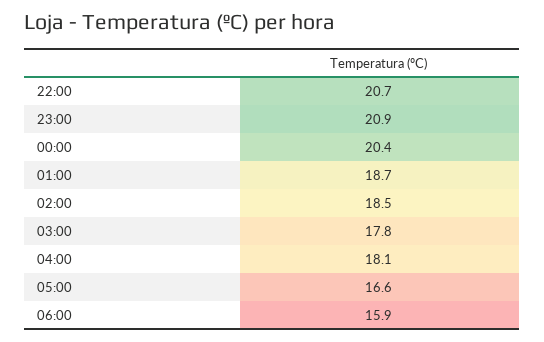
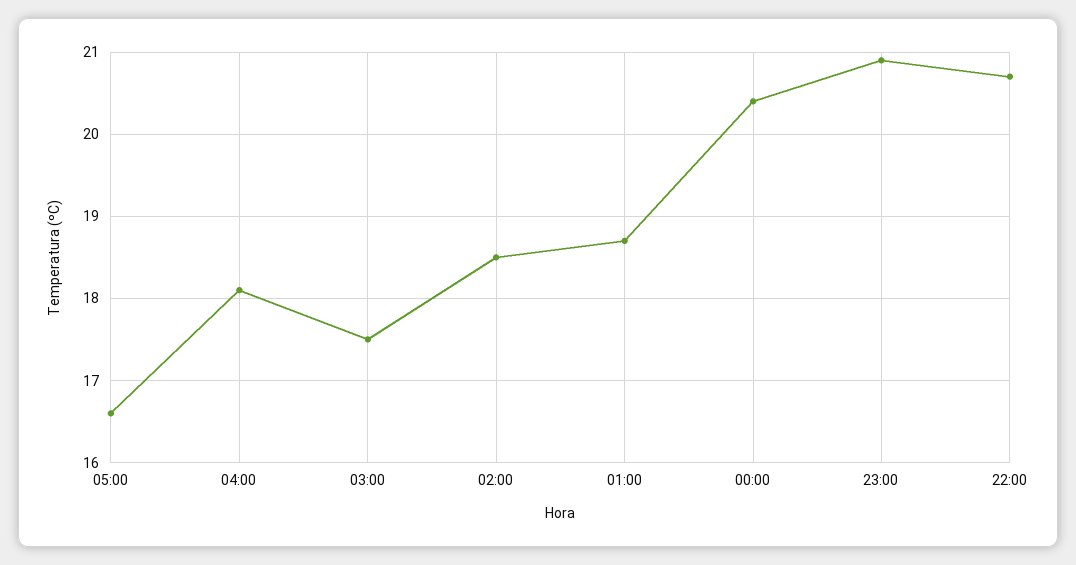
  {
    "22:00": 20.7,
    "23:00": 20.9,
    "00:00": 20.4,
    "01:00": 18.7,
    "02:00": 18.5,
-   "03:00": 17.8,
+   "03:00": 17.5,
    "04:00": 18.1,
-   "05:00": 16.6,
+   "05:00": 16.6
-   "06:00": 15.9
  }

